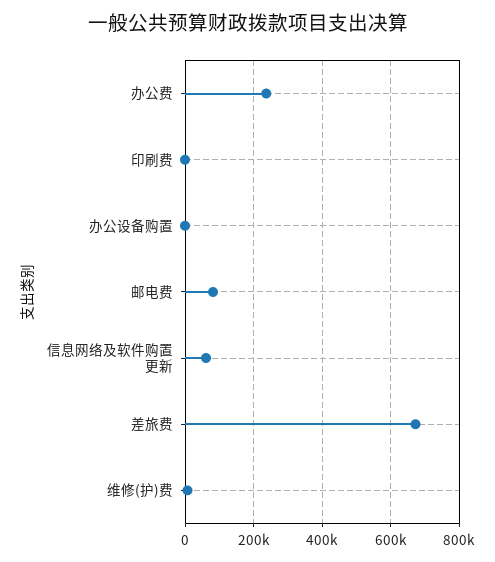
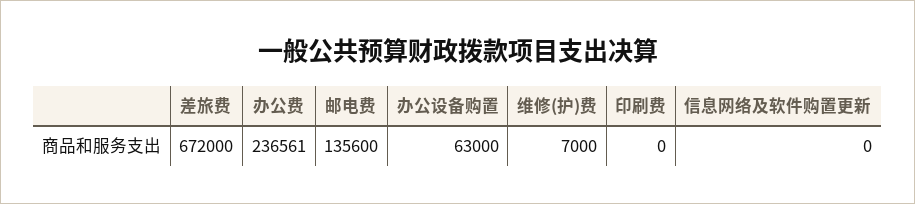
  {
    "办公费": 236561,
    "印刷费": 0,
-   "办公设备购置": 0,
+   "办公设备购置": 63000,
-   "邮电费": 80000,
+   "邮电费": 135600,
-   "信息网络及软件购置更新": 60000,
+   "信息网络及软件购置更新": 0,
    "差旅费": 672000,
    "维修(护)费": 7000
  }

